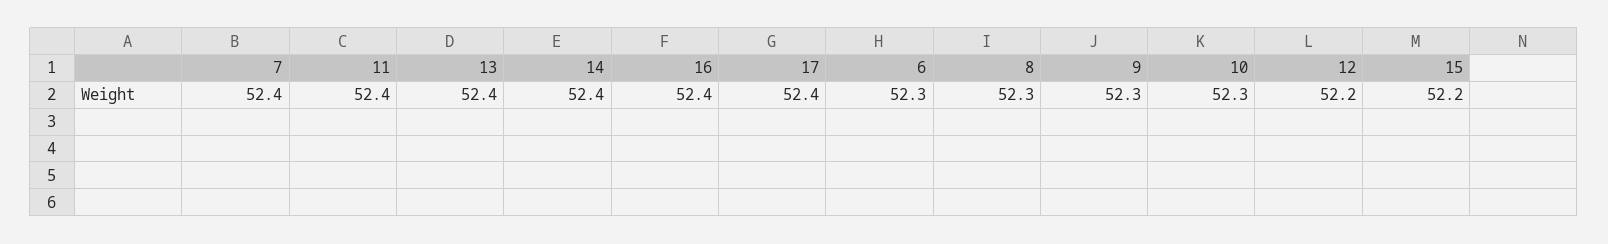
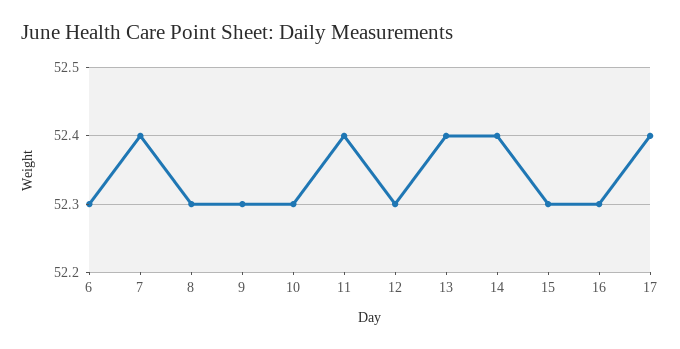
  {
    "7": 52.4,
    "11": 52.4,
    "13": 52.4,
    "14": 52.4,
-   "16": 52.4,
+   "16": 52.3,
    "17": 52.4,
    "6": 52.3,
    "8": 52.3,
    "9": 52.3,
    "10": 52.3,
-   "12": 52.2,
+   "12": 52.3,
-   "15": 52.2
+   "15": 52.3
  }

